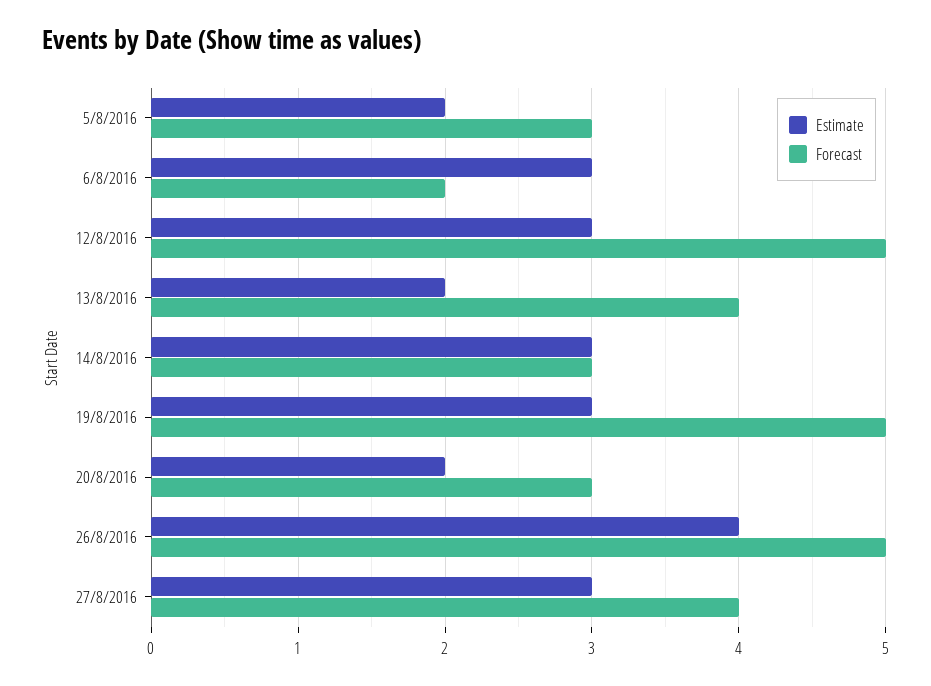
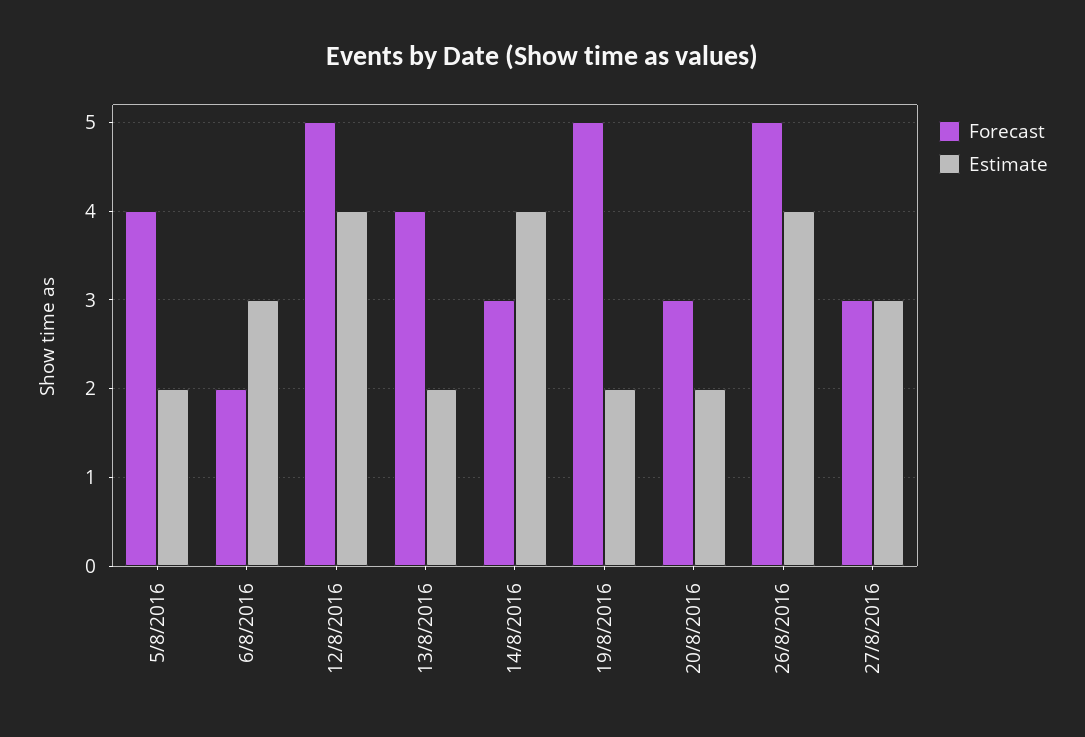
  {
    "Estimate": {
      "5/8/2016": 2,
      "6/8/2016": 3,
-     "12/8/2016": 3,
+     "12/8/2016": 4,
      "13/8/2016": 2,
-     "14/8/2016": 3,
+     "14/8/2016": 4,
-     "19/8/2016": 3,
+     "19/8/2016": 2,
      "20/8/2016": 2,
      "26/8/2016": 4,
      "27/8/2016": 3
    },
    "Forecast": {
-     "5/8/2016": 3,
+     "5/8/2016": 4,
      "6/8/2016": 2,
      "12/8/2016": 5,
      "13/8/2016": 4,
      "14/8/2016": 3,
      "19/8/2016": 5,
      "20/8/2016": 3,
      "26/8/2016": 5,
-     "27/8/2016": 4
+     "27/8/2016": 3
    }
  }

